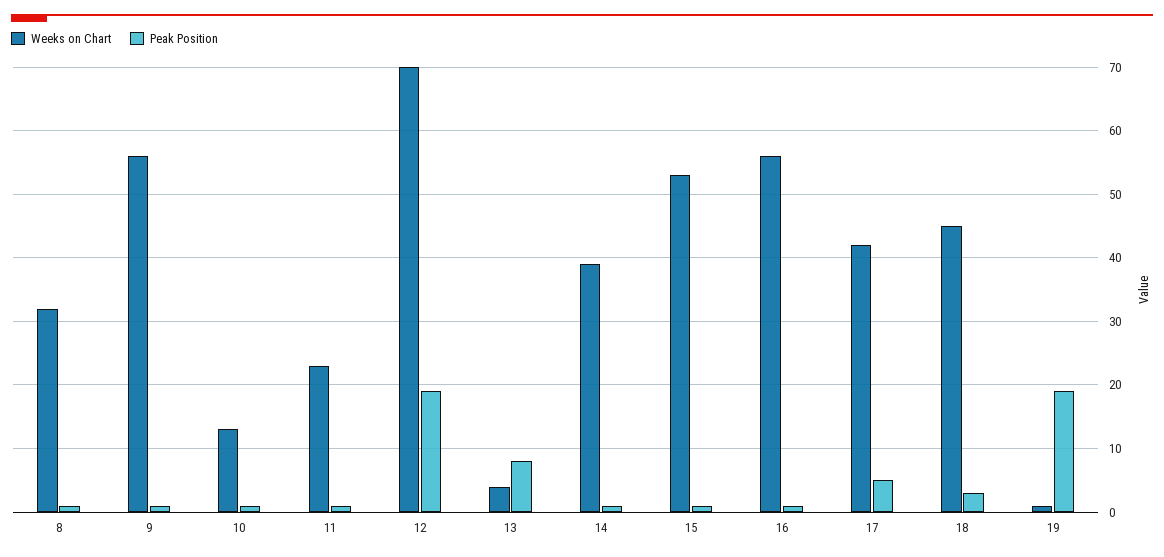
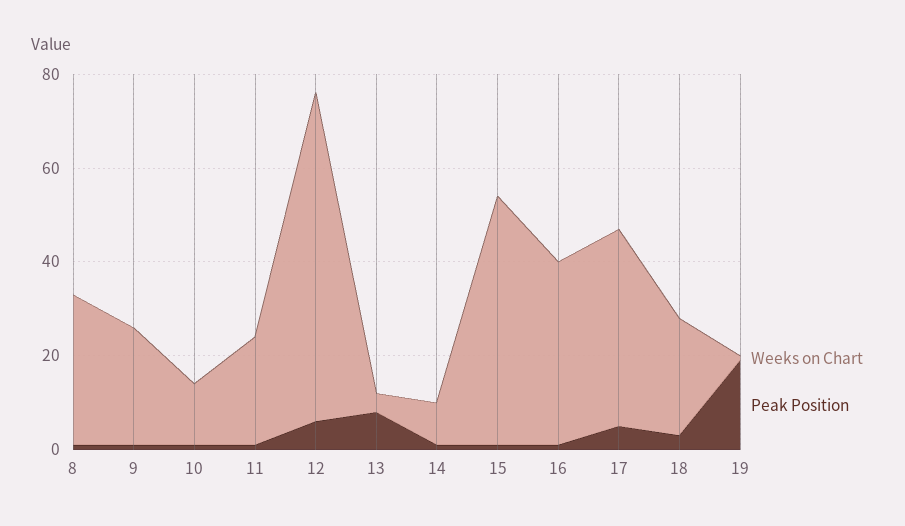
  {
    "Weeks on Chart": {
      "8": 32,
-     "9": 56,
+     "9": 25,
      "10": 13,
      "11": 23,
      "12": 70,
      "13": 4,
-     "14": 39,
+     "14": 10,
      "15": 53,
-     "16": 56,
+     "16": 40,
      "17": 42,
-     "18": 45,
+     "18": 25,
      "19": 1
    },
    "Peak Position": {
      "8": 1,
      "9": 1,
      "10": 1,
      "11": 1,
-     "12": 19,
+     "12": 5,
      "13": 8,
      "14": 1,
      "15": 1,
      "16": 1,
      "17": 5,
      "18": 3,
      "19": 19
    }
  }

